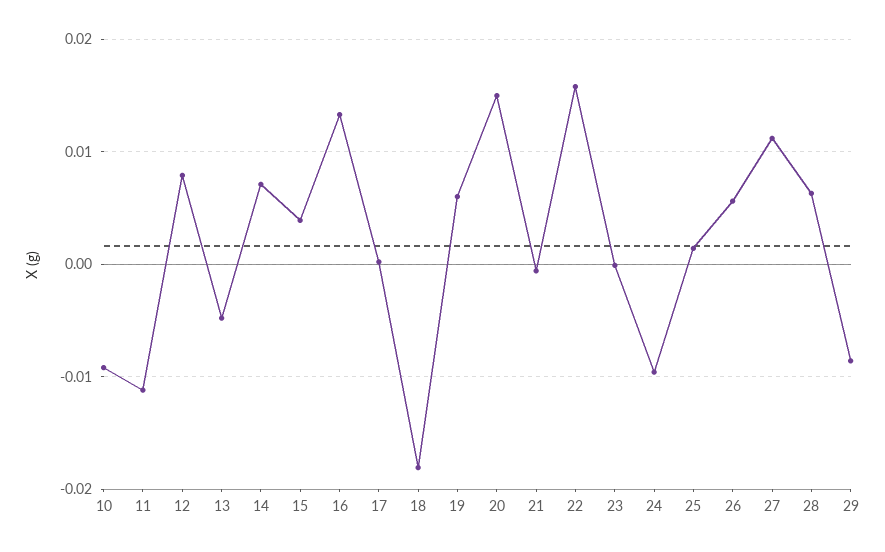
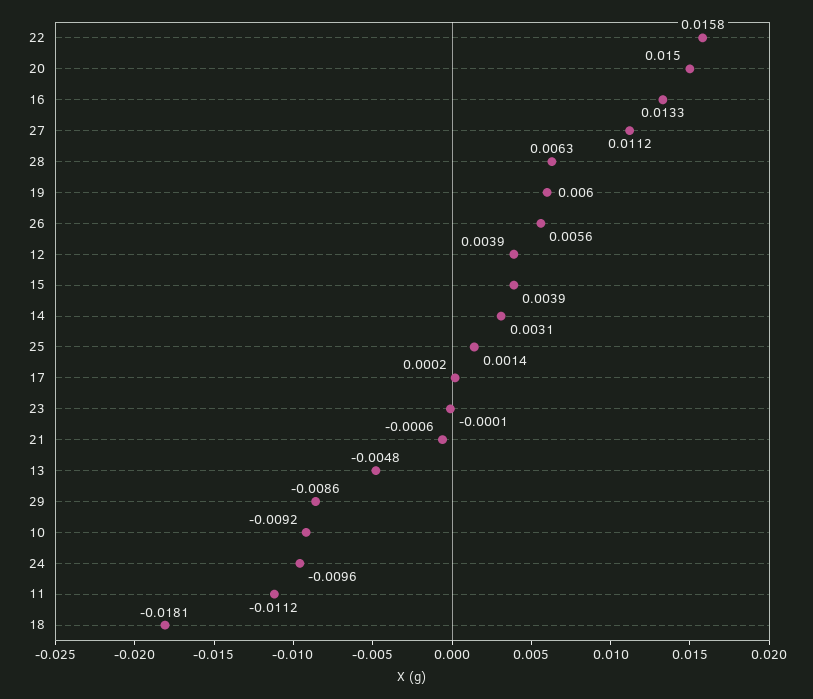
  {
    "10": -0.0092,
    "11": -0.0112,
-   "12": 0.008,
+   "12": 0.0039,
    "13": -0.0048,
-   "14": 0.007,
+   "14": 0.0031,
    "15": 0.0039,
    "16": 0.0133,
    "17": 0.0002,
    "18": -0.0181,
    "19": 0.006,
    "20": 0.015,
    "21": -0.0006,
    "22": 0.0158,
    "23": -0.0001,
    "24": -0.0096,
    "25": 0.0014,
    "26": 0.0056,
    "27": 0.0112,
    "28": 0.0063,
    "29": -0.0086
  }

